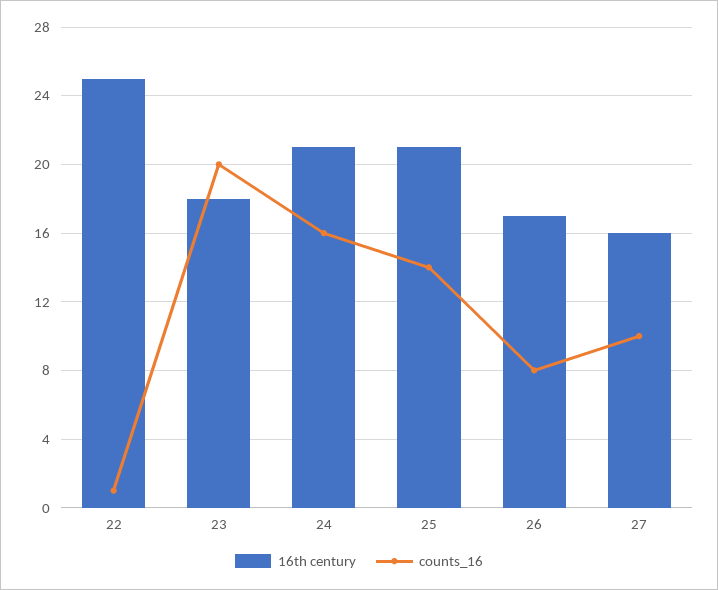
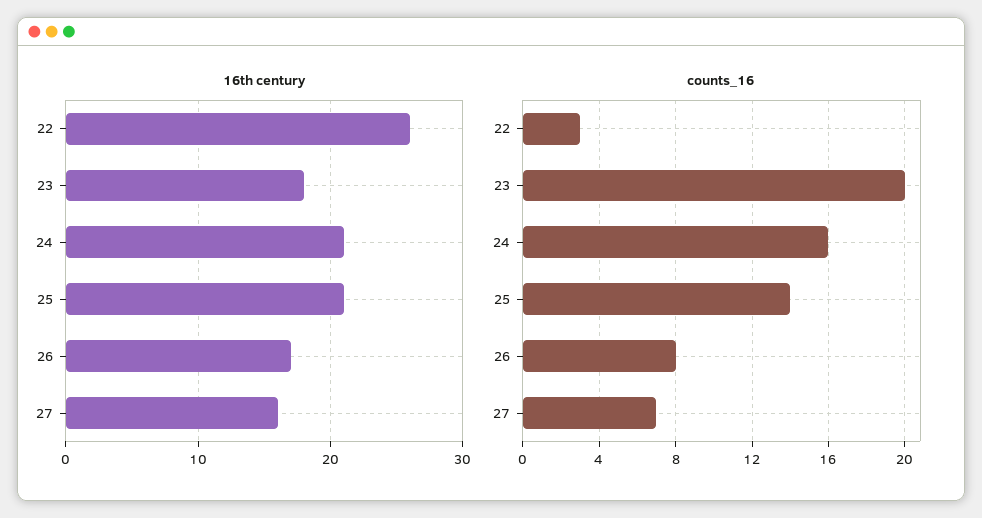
  {
    "16th century": {
-     "22": 25,
+     "22": 26,
      "23": 18,
      "24": 21,
      "25": 21,
      "26": 17,
      "27": 16
    },
    "counts_16": {
-     "22": 1,
+     "22": 3,
      "23": 20,
      "24": 16,
      "25": 14,
      "26": 8,
-     "27": 10
+     "27": 7
    }
  }

